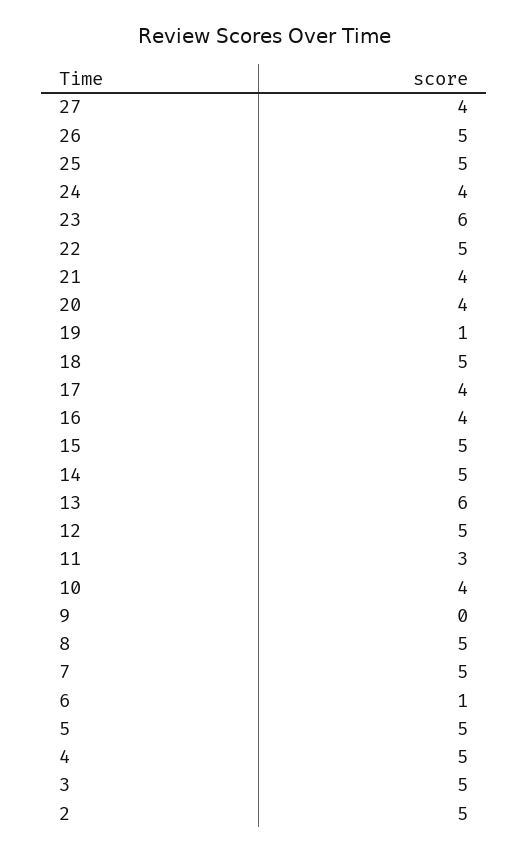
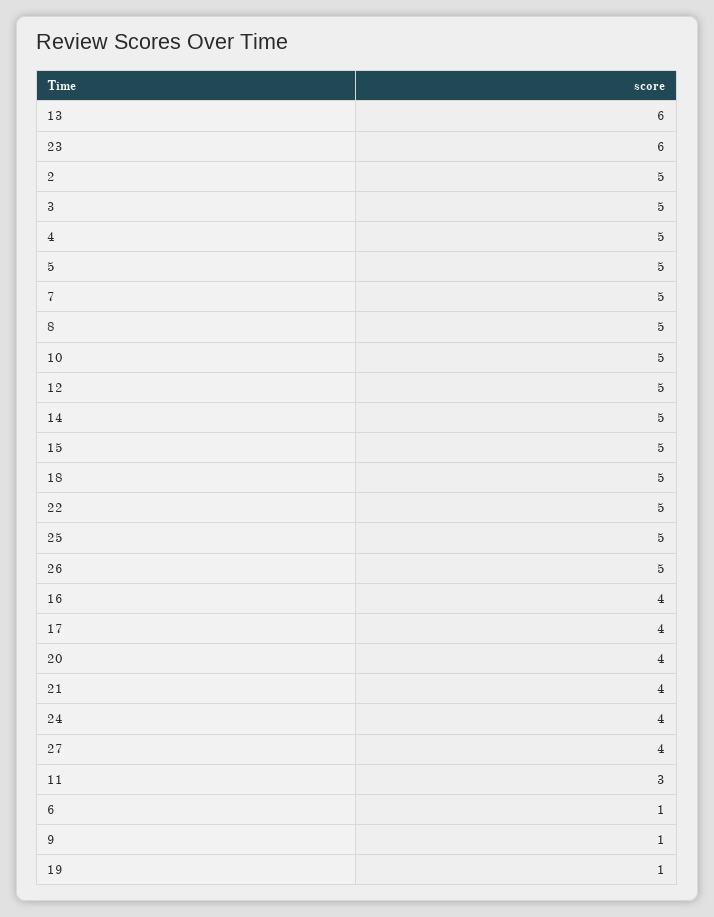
  {
    "27": 4,
    "26": 5,
    "25": 5,
    "24": 4,
    "23": 6,
    "22": 5,
    "21": 4,
    "20": 4,
    "19": 1,
    "18": 5,
    "17": 4,
    "16": 4,
    "15": 5,
    "14": 5,
    "13": 6,
    "12": 5,
    "11": 3,
-   "10": 4,
+   "10": 5,
-   "9": 0,
+   "9": 1,
    "8": 5,
    "7": 5,
    "6": 1,
    "5": 5,
    "4": 5,
    "3": 5,
    "2": 5
  }

